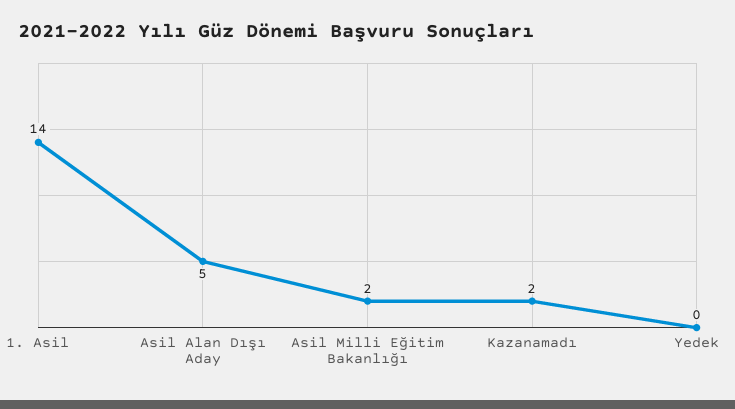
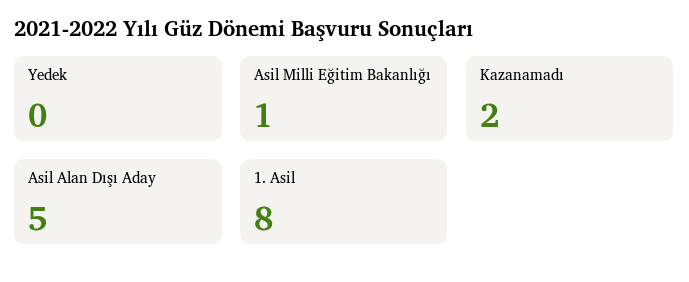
  {
-   "1. Asil": 14,
+   "1. Asil": 8,
    "Asil Alan Dışı Aday": 5,
-   "Asil Milli Eğitim Bakanlığı": 2,
+   "Asil Milli Eğitim Bakanlığı": 1,
    "Kazanamadı": 2,
    "Yedek": 0
  }

